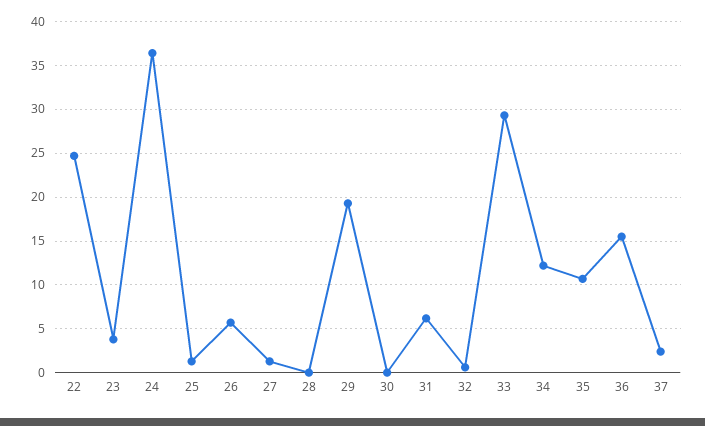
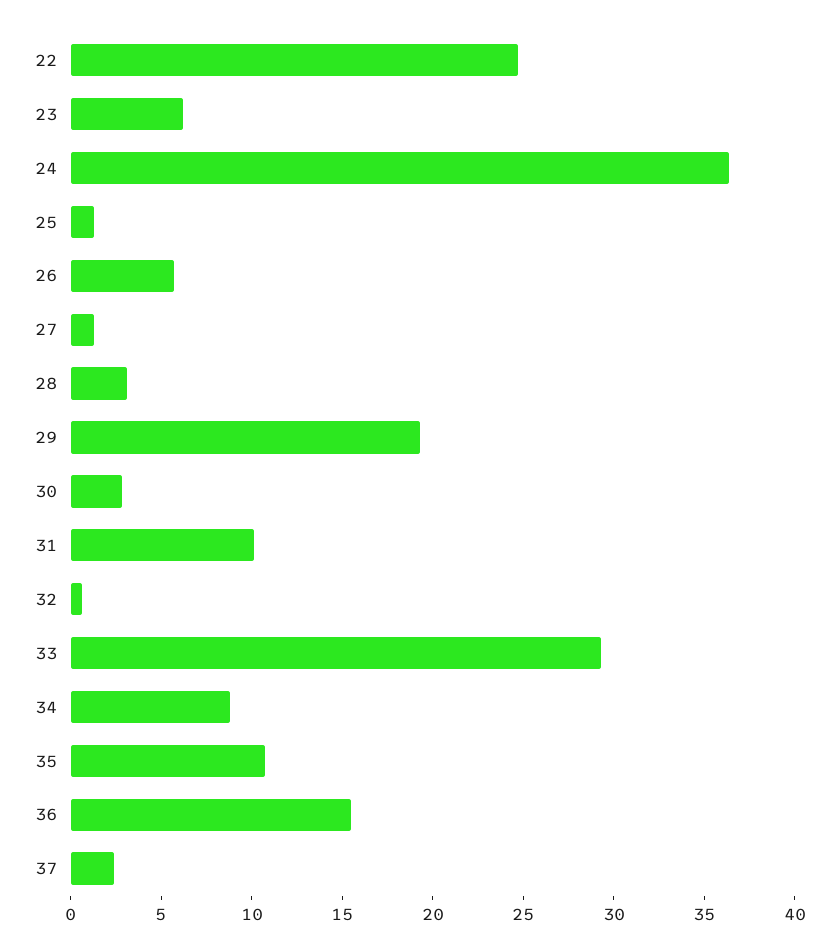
  {
    "22": 25,
-   "23": 4,
+   "23": 6,
    "24": 36,
    "25": 1,
    "26": 6,
    "27": 1,
-   "28": 0,
+   "28": 3,
    "29": 19,
-   "30": 0,
+   "30": 3,
-   "31": 6,
+   "31": 10,
    "32": 1,
    "33": 29,
-   "34": 12,
+   "34": 9,
    "35": 11,
    "36": 16,
    "37": 2
  }

